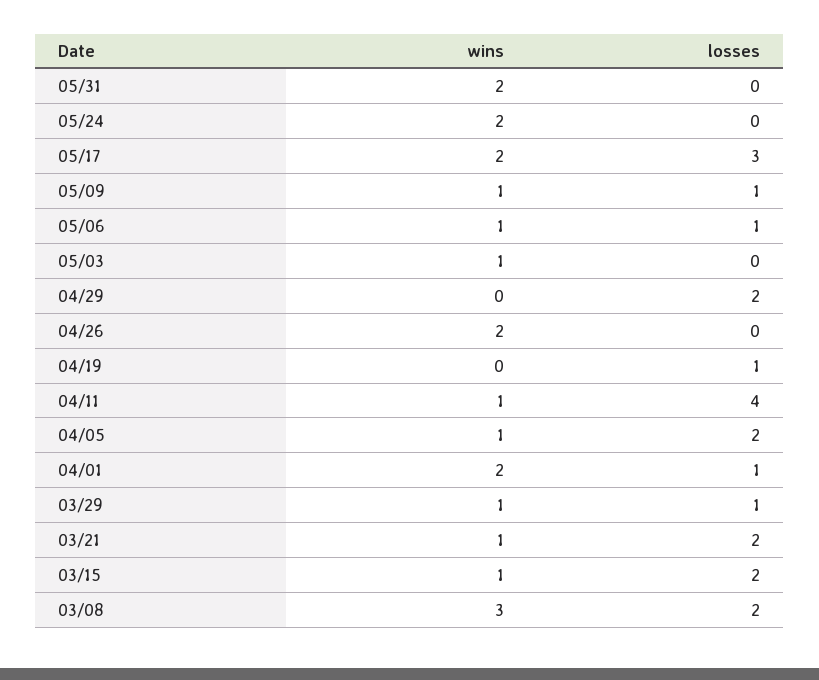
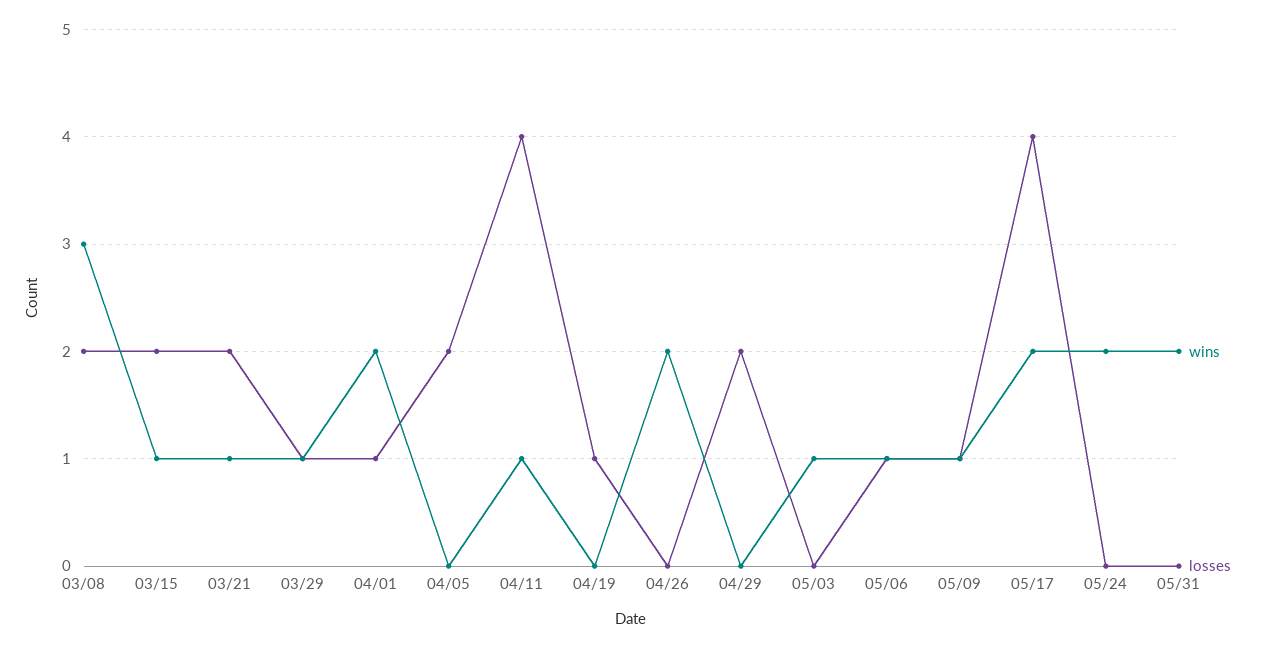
  {
    "wins": {
      "05/31": 2,
      "05/24": 2,
      "05/17": 2,
      "05/09": 1,
      "05/06": 1,
      "05/03": 1,
      "04/29": 0,
      "04/26": 2,
      "04/19": 0,
      "04/11": 1,
-     "04/05": 1,
+     "04/05": 0,
      "04/01": 2,
      "03/29": 1,
      "03/21": 1,
      "03/15": 1,
      "03/08": 3
    },
    "losses": {
      "05/31": 0,
      "05/24": 0,
-     "05/17": 3,
+     "05/17": 4,
      "05/09": 1,
      "05/06": 1,
      "05/03": 0,
      "04/29": 2,
      "04/26": 0,
      "04/19": 1,
      "04/11": 4,
      "04/05": 2,
      "04/01": 1,
      "03/29": 1,
      "03/21": 2,
      "03/15": 2,
      "03/08": 2
    }
  }

